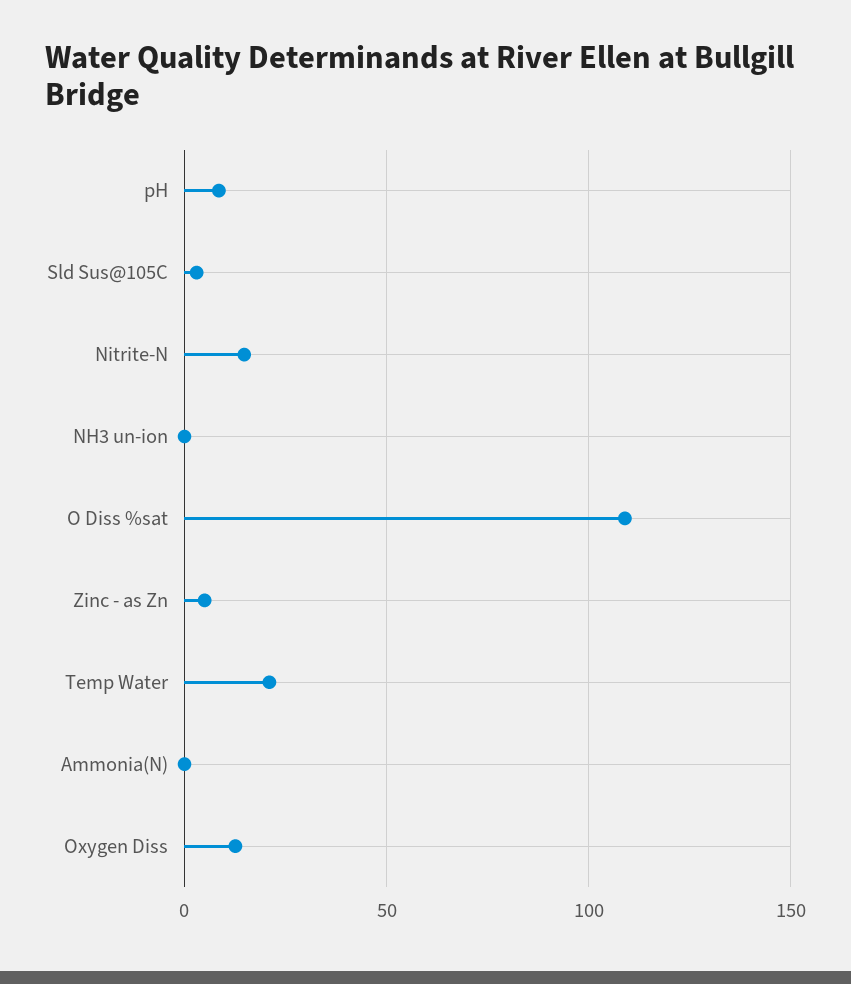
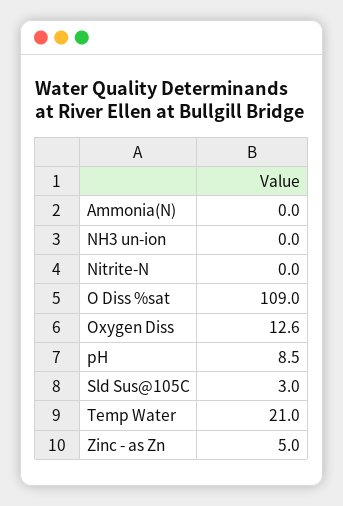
  {
    "pH": 8.5,
    "Sld Sus@105C": 3,
-   "Nitrite-N": 15,
+   "Nitrite-N": 0,
    "NH3 un-ion": 0,
    "O Diss %sat": 109,
    "Zinc - as Zn": 5,
    "Temp Water": 21,
    "Ammonia(N)": 0,
    "Oxygen Diss": 12.6
  }

